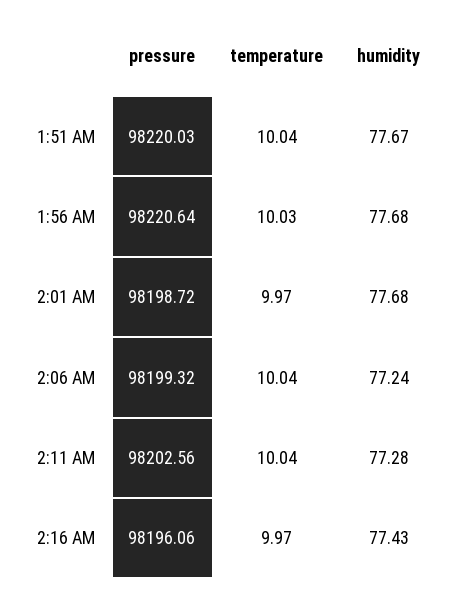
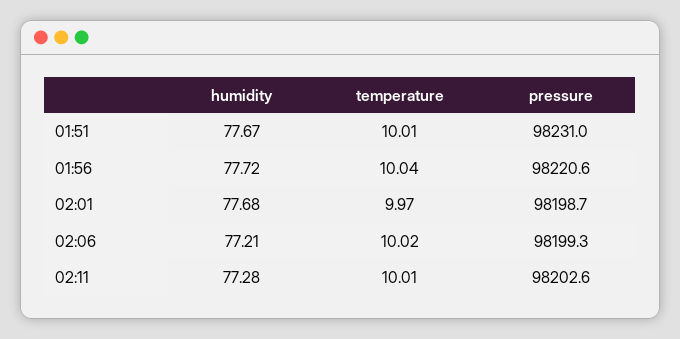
  {
    "pressure": {
-     "1:51 AM": 98220.03,
+     "1:51 AM": 98231,
      "1:56 AM": 98220.64,
      "2:01 AM": 98198.72,
      "2:06 AM": 98199.32,
-     "2:11 AM": 98202.56,
+     "2:11 AM": 98202.56
-     "2:16 AM": 98196.06
    },
    "temperature": {
-     "1:51 AM": 10.04,
+     "1:51 AM": 10.01,
-     "1:56 AM": 10.03,
+     "1:56 AM": 10.04,
      "2:01 AM": 9.97,
-     "2:06 AM": 10.04,
+     "2:06 AM": 10.02,
-     "2:11 AM": 10.04,
+     "2:11 AM": 10.01
-     "2:16 AM": 9.97
    },
    "humidity": {
      "1:51 AM": 77.67,
-     "1:56 AM": 77.68,
+     "1:56 AM": 77.72,
      "2:01 AM": 77.68,
-     "2:06 AM": 77.24,
+     "2:06 AM": 77.21,
-     "2:11 AM": 77.28,
+     "2:11 AM": 77.28
-     "2:16 AM": 77.43
    }
  }

